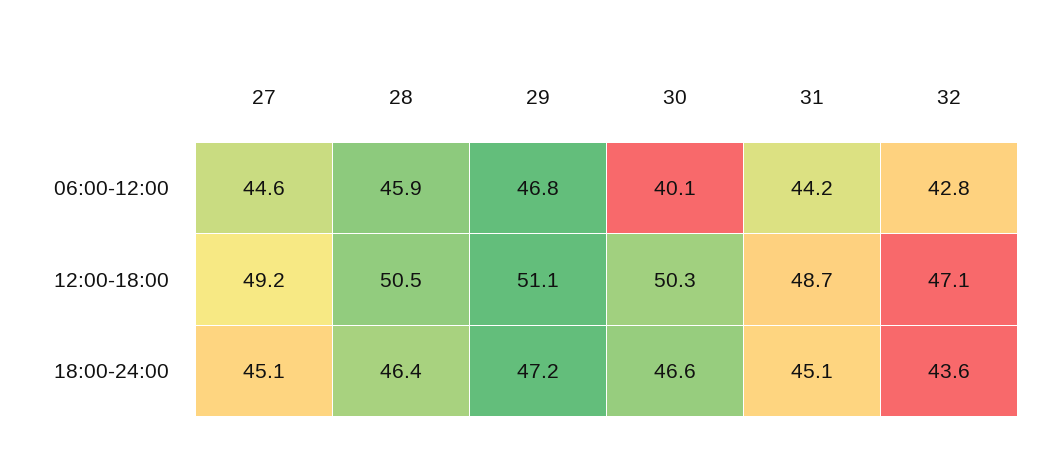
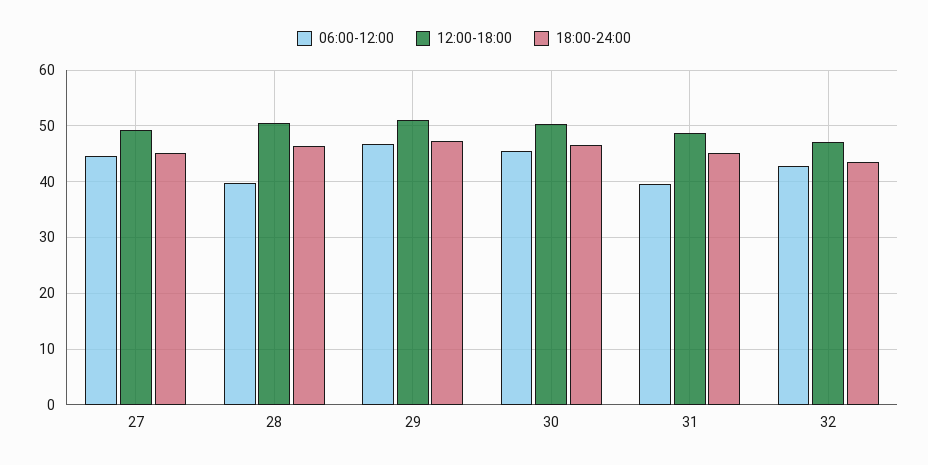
  {
    "06:00-12:00": {
      "27": 44.6,
-     "28": 45.9,
+     "28": 40,
      "29": 46.8,
-     "30": 40.1,
+     "30": 46,
-     "31": 44.2,
+     "31": 40,
      "32": 42.8
    },
    "12:00-18:00": {
      "27": 49.2,
      "28": 50.5,
      "29": 51.1,
      "30": 50.3,
      "31": 48.7,
      "32": 47.1
    },
    "18:00-24:00": {
      "27": 45.1,
      "28": 46.4,
      "29": 47.2,
      "30": 46.6,
      "31": 45.1,
      "32": 43.6
    }
  }

